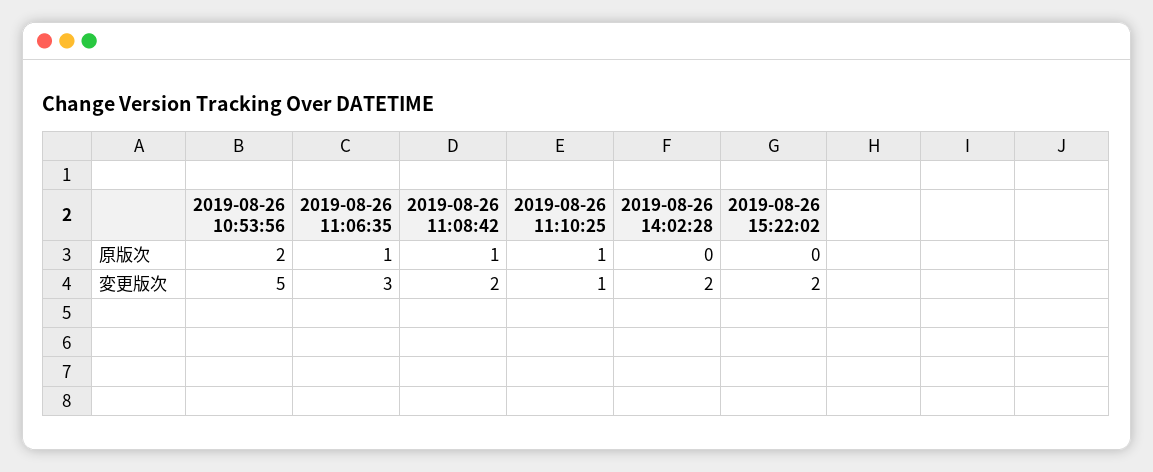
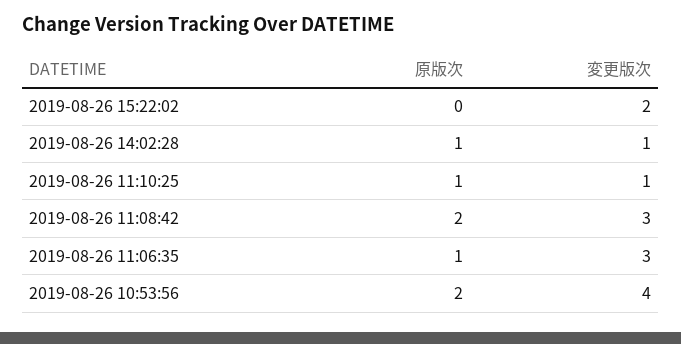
  {
    "2019-08-26 10:53:56": {
      "原版次": 2,
-     "変更版次": 5
+     "変更版次": 4
    },
    "2019-08-26 11:06:35": {
      "原版次": 1,
      "変更版次": 3
    },
    "2019-08-26 11:08:42": {
-     "原版次": 1,
+     "原版次": 2,
-     "変更版次": 2
+     "変更版次": 3
    },
    "2019-08-26 11:10:25": {
      "原版次": 1,
      "変更版次": 1
    },
    "2019-08-26 14:02:28": {
-     "原版次": 0,
+     "原版次": 1,
-     "変更版次": 2
+     "変更版次": 1
    },
    "2019-08-26 15:22:02": {
      "原版次": 0,
      "変更版次": 2
    }
  }

